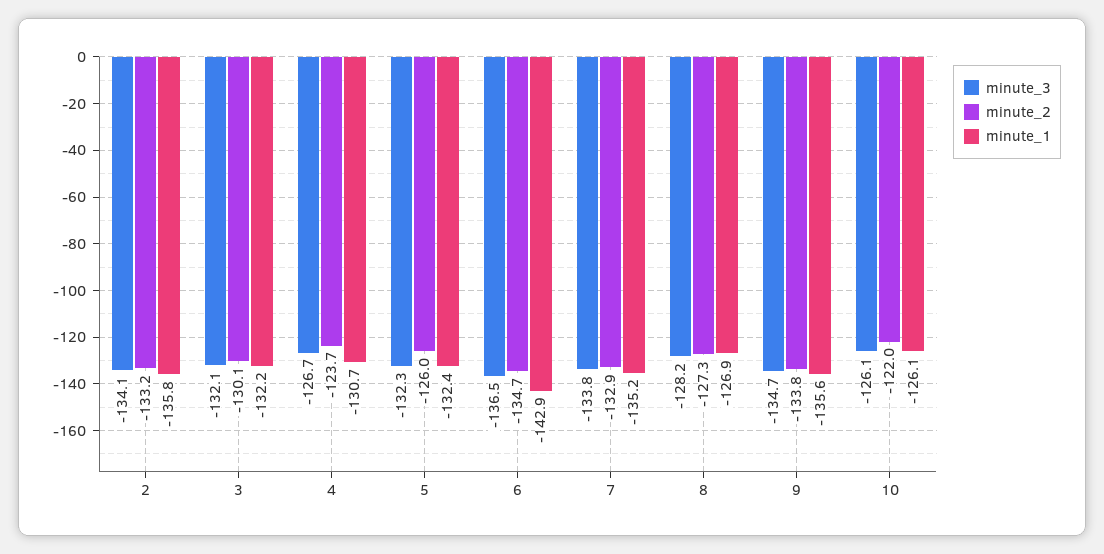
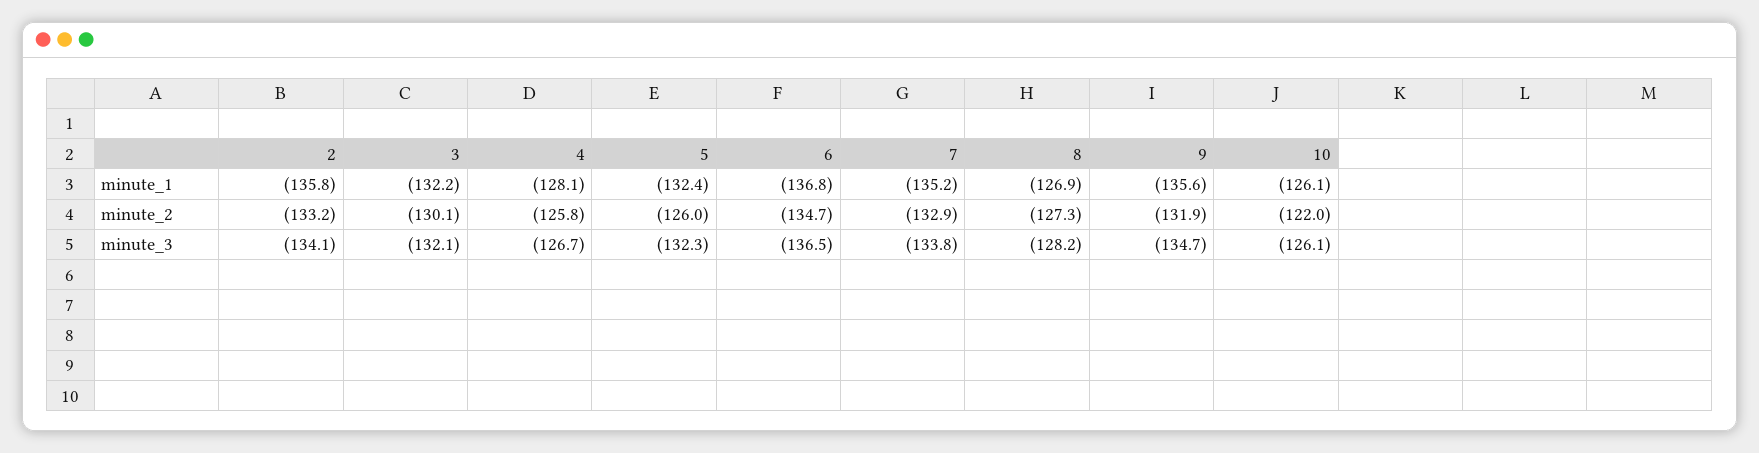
  {
    "minute_3": {
      "2": -134.1,
      "3": -132.1,
      "4": -126.7,
      "5": -132.3,
      "6": -136.5,
      "7": -133.8,
      "8": -128.2,
      "9": -134.7,
      "10": -126.1
    },
    "minute_2": {
      "2": -133.2,
      "3": -130.1,
-     "4": -123.7,
+     "4": -125.8,
      "5": -126,
      "6": -134.7,
      "7": -132.9,
      "8": -127.3,
-     "9": -133.8,
+     "9": -131.9,
      "10": -122
    },
    "minute_1": {
      "2": -135.8,
      "3": -132.2,
-     "4": -130.7,
+     "4": -128.1,
      "5": -132.4,
-     "6": -142.9,
+     "6": -136.8,
      "7": -135.2,
      "8": -126.9,
      "9": -135.6,
      "10": -126.1
    }
  }

